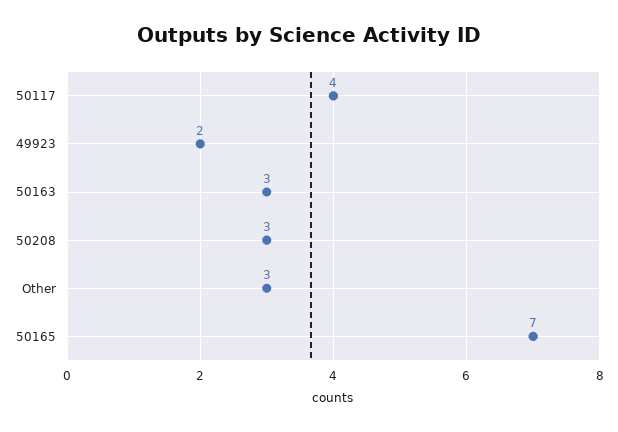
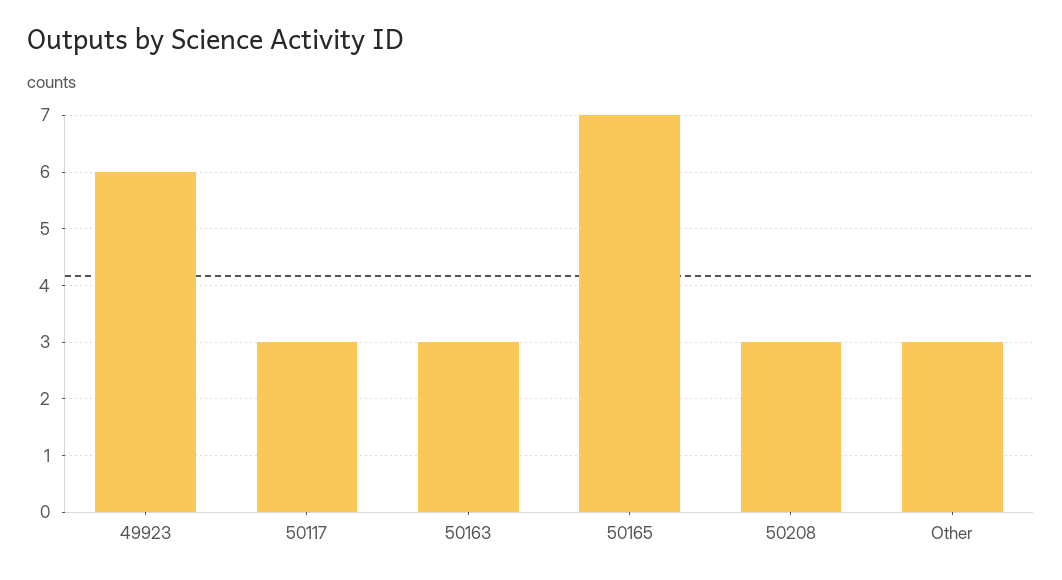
  {
-   "50117": 4,
+   "50117": 3,
-   "49923": 2,
+   "49923": 6,
    "50163": 3,
    "50208": 3,
    "Other": 3,
    "50165": 7
  }

